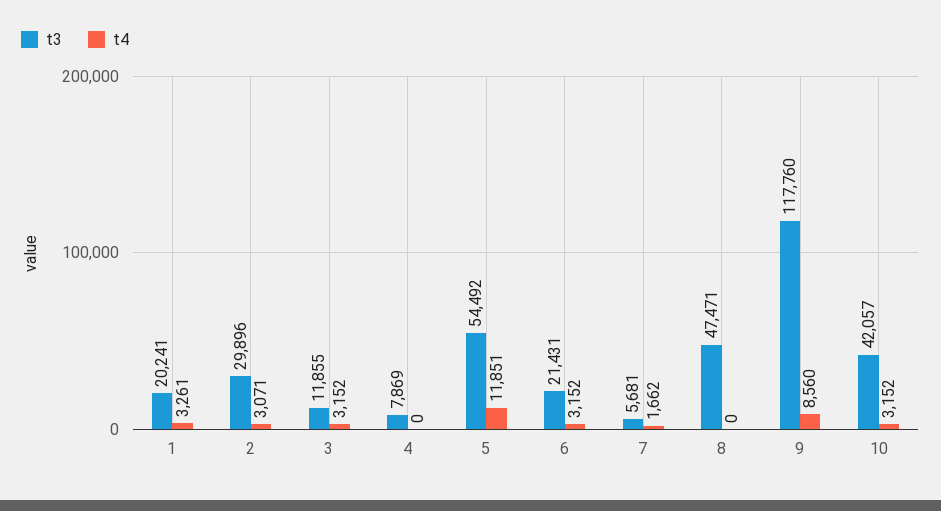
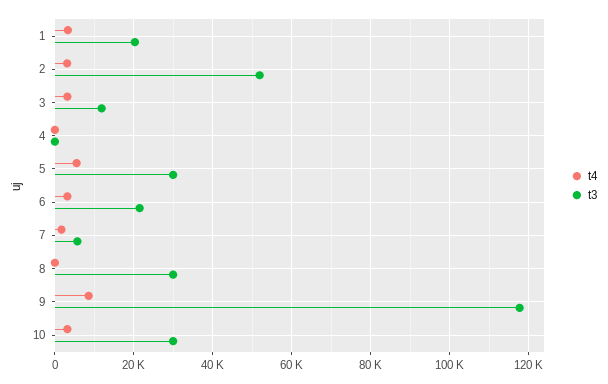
  {
    "t3": {
      "1": 20241,
-     "2": 29896,
+     "2": 52000,
      "3": 11855,
-     "4": 7869,
+     "4": 0,
-     "5": 54492,
+     "5": 30000,
      "6": 21431,
      "7": 5681,
-     "8": 47471,
+     "8": 30000,
      "9": 117760,
-     "10": 42057
+     "10": 30000
    },
    "t4": {
      "1": 3261,
      "2": 3071,
      "3": 3152,
      "4": 0,
-     "5": 11851,
+     "5": 6000,
      "6": 3152,
      "7": 1662,
      "8": 0,
      "9": 8560,
      "10": 3152
    }
  }

